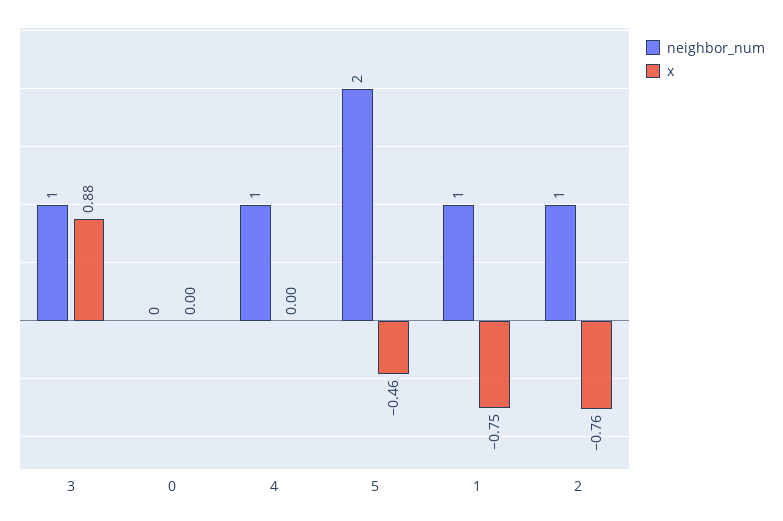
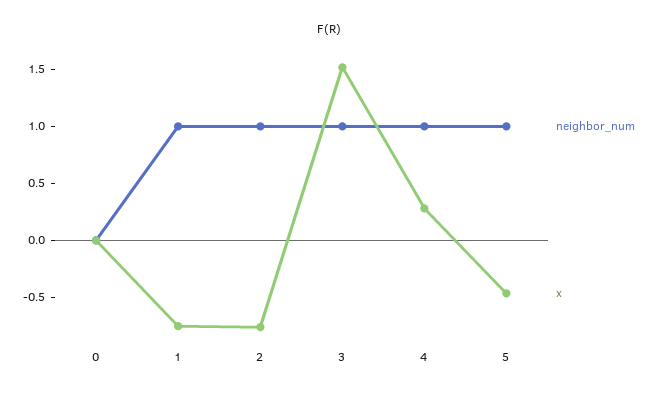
  {
    "neighbor_num": {
      "3": 1,
      "0": 0,
      "4": 1,
-     "5": 2,
+     "5": 1,
      "1": 1,
      "2": 1
    },
    "x": {
-     "3": 0.88,
+     "3": 1.5,
      "0": 0,
-     "4": 0,
+     "4": 0.3,
      "5": -0.46,
      "1": -0.75,
      "2": -0.76
    }
  }

